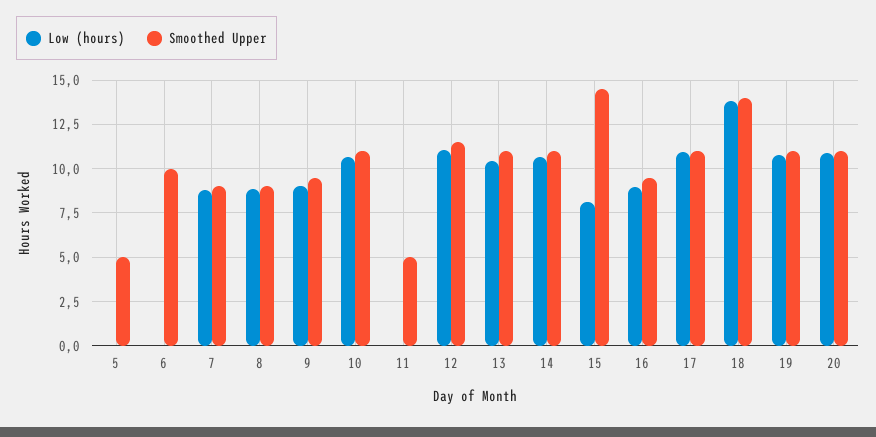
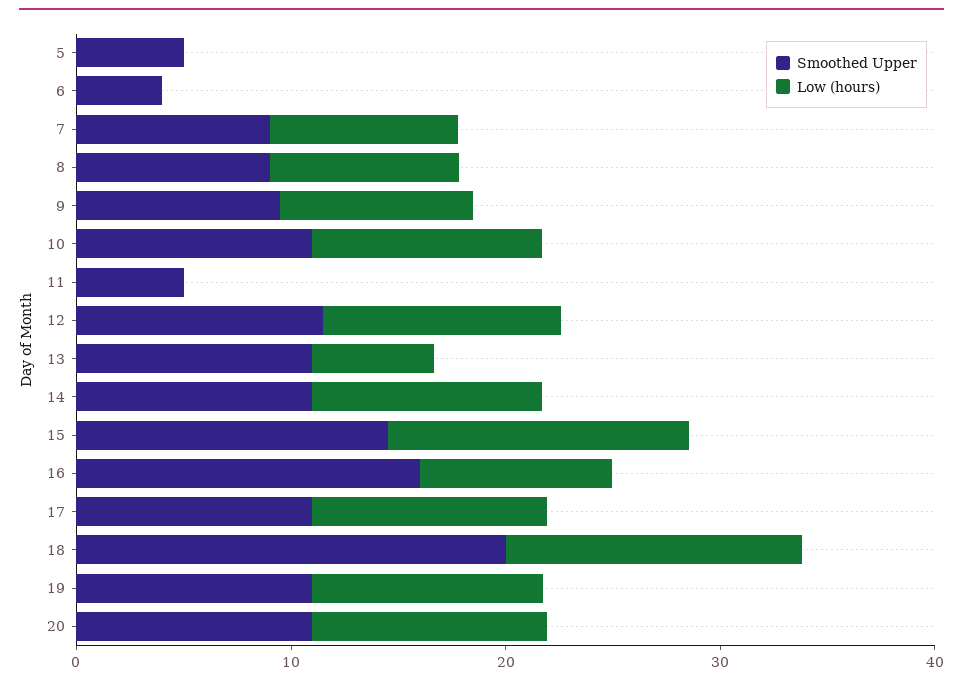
  {
    "Low (hours)": {
      "5": 0,
      "6": 0,
      "7": 9,
      "8": 9,
      "9": 9,
      "10": 10.5,
      "11": 0,
      "12": 11,
-     "13": 10.5,
+     "13": 6,
      "14": 10.5,
-     "15": 8,
+     "15": 14,
      "16": 9,
      "17": 11,
      "18": 14,
      "19": 11,
      "20": 11
    },
    "Smoothed Upper": {
      "5": 5,
-     "6": 10,
+     "6": 4,
      "7": 9,
      "8": 9,
      "9": 9.5,
      "10": 11,
      "11": 5,
      "12": 11.5,
      "13": 11,
      "14": 11,
      "15": 14.5,
-     "16": 9.5,
+     "16": 16,
      "17": 11,
-     "18": 14,
+     "18": 20,
      "19": 11,
      "20": 11
    }
  }

